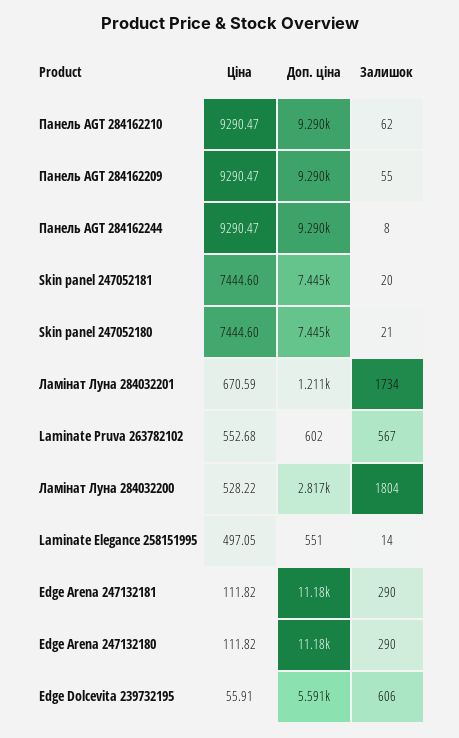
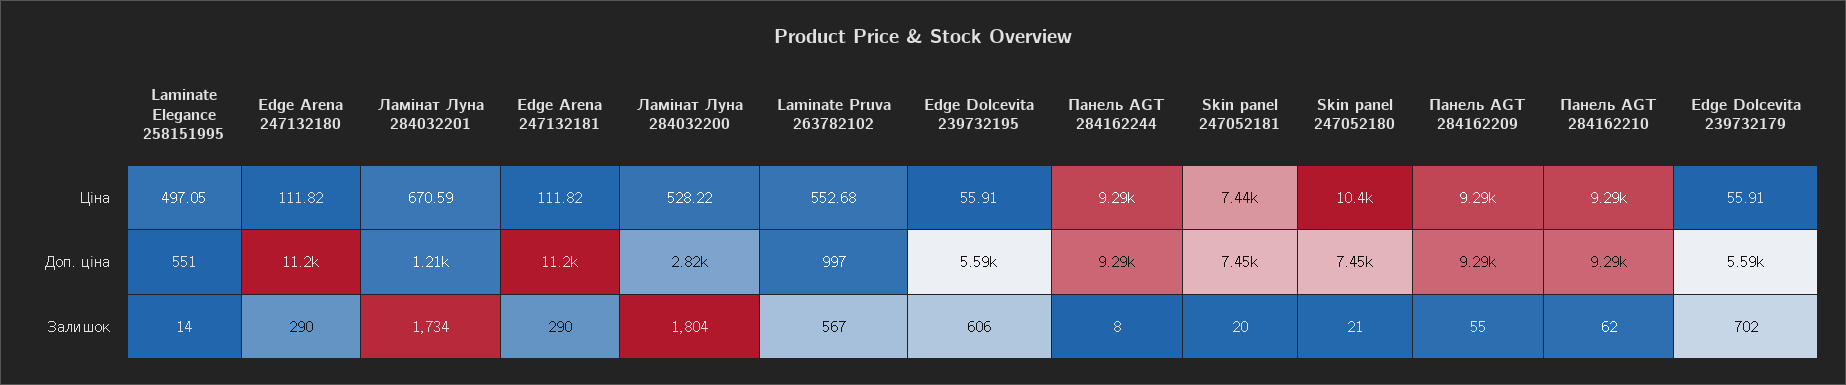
  {
    "Ціна": {
      "Панель AGT 284162210": 9290.47,
      "Панель AGT 284162209": 9290.47,
      "Панель AGT 284162244": 9290.47,
      "Skin panel 247052181": 7444.6,
-     "Skin panel 247052180": 7444.6,
+     "Skin panel 247052180": 10400,
      "Ламінат Луна 284032201": 670.59,
      "Laminate Pruva 263782102": 552.68,
      "Ламінат Луна 284032200": 528.22,
      "Laminate Elegance 258151995": 497.05,
      "Edge Arena 247132181": 111.82,
      "Edge Arena 247132180": 111.82,
-     "Edge Dolcevita 239732195": 55.91
+     "Edge Dolcevita 239732195": 55.91,
+     "Edge Dolcevita 239732179": 55.91
    },
    "Доп. ціна": {
      "Панель AGT 284162210": 9290,
      "Панель AGT 284162209": 9290,
      "Панель AGT 284162244": 9290,
      "Skin panel 247052181": 7445,
      "Skin panel 247052180": 7445,
      "Ламінат Луна 284032201": 1211,
-     "Laminate Pruva 263782102": 602,
+     "Laminate Pruva 263782102": 997,
      "Ламінат Луна 284032200": 2817,
      "Laminate Elegance 258151995": 551,
      "Edge Arena 247132181": 11180,
      "Edge Arena 247132180": 11180,
-     "Edge Dolcevita 239732195": 5591
+     "Edge Dolcevita 239732195": 5591,
+     "Edge Dolcevita 239732179": 5590
    },
    "Залишок": {
      "Панель AGT 284162210": 62,
      "Панель AGT 284162209": 55,
      "Панель AGT 284162244": 8,
      "Skin panel 247052181": 20,
      "Skin panel 247052180": 21,
      "Ламінат Луна 284032201": 1734,
      "Laminate Pruva 263782102": 567,
      "Ламінат Луна 284032200": 1804,
      "Laminate Elegance 258151995": 14,
      "Edge Arena 247132181": 290,
      "Edge Arena 247132180": 290,
-     "Edge Dolcevita 239732195": 606
+     "Edge Dolcevita 239732195": 606,
+     "Edge Dolcevita 239732179": 702
    }
  }

